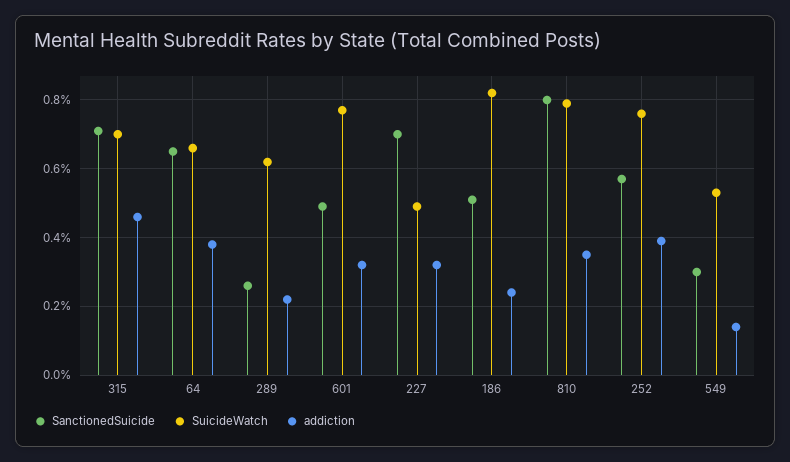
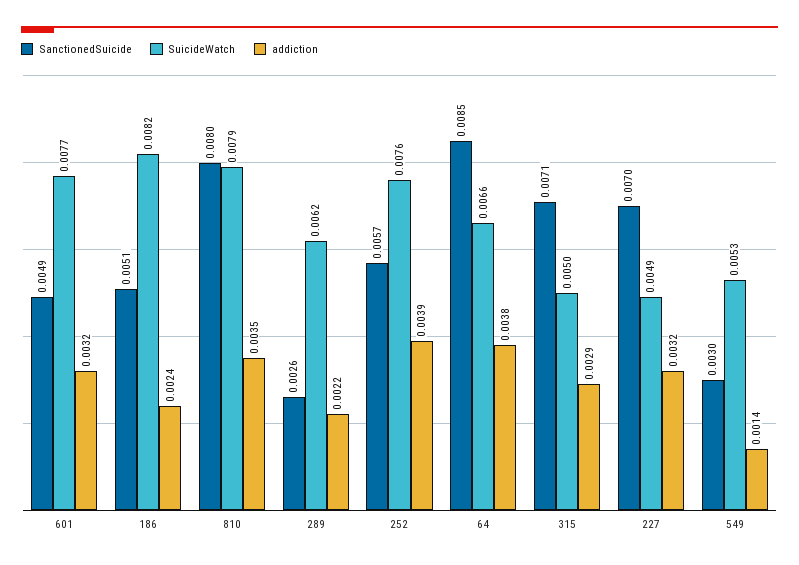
  {
    "SanctionedSuicide": {
      "315": 0.0071,
-     "64": 0.0065,
+     "64": 0.0085,
      "289": 0.0026,
      "601": 0.0049,
      "227": 0.007,
      "186": 0.0051,
      "810": 0.008,
      "252": 0.0057,
      "549": 0.003
    },
    "SuicideWatch": {
-     "315": 0.007,
+     "315": 0.005,
      "64": 0.0066,
      "289": 0.0062,
      "601": 0.0077,
      "227": 0.0049,
      "186": 0.0082,
      "810": 0.0079,
      "252": 0.0076,
      "549": 0.0053
    },
    "addiction": {
-     "315": 0.0045,
+     "315": 0.0029,
      "64": 0.0038,
      "289": 0.0022,
      "601": 0.0032,
      "227": 0.0032,
      "186": 0.0024,
      "810": 0.0035,
      "252": 0.0039,
      "549": 0.0014
    }
  }

